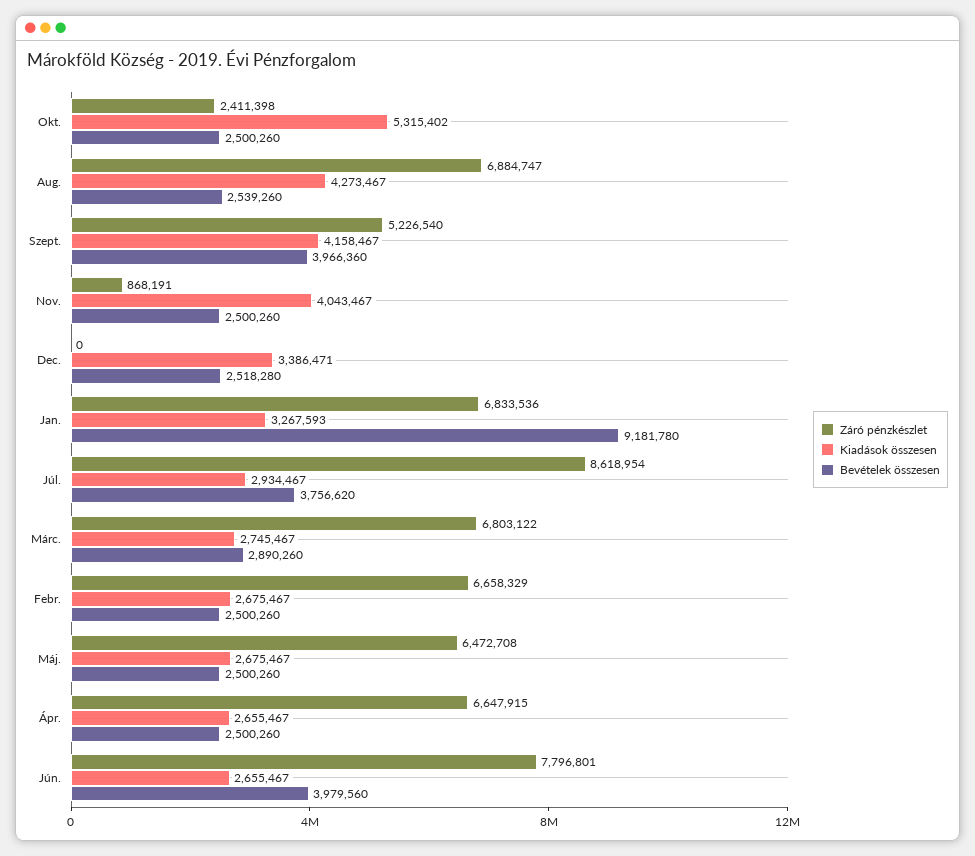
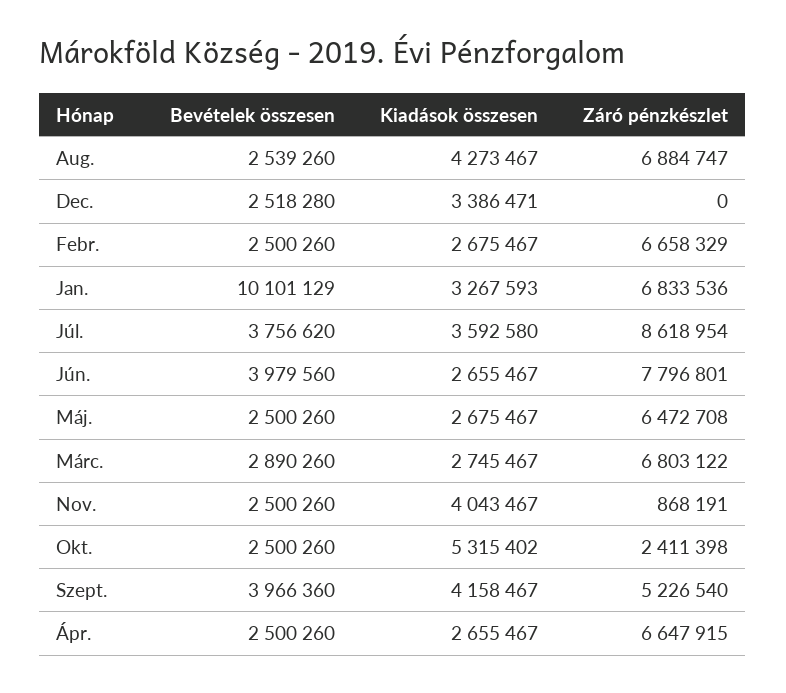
  {
    "Záró pénzkészlet": {
      "Okt.": 2411398,
      "Aug.": 6884747,
      "Szept.": 5226540,
      "Nov.": 868191,
      "Dec.": 0,
      "Jan.": 6833536,
      "Júl.": 8618954,
      "Márc.": 6803122,
      "Febr.": 6658329,
      "Máj.": 6472708,
      "Ápr.": 6647915,
      "Jún.": 7796801
    },
    "Kiadások összesen": {
      "Okt.": 5315402,
      "Aug.": 4273467,
      "Szept.": 4158467,
      "Nov.": 4043467,
      "Dec.": 3386471,
      "Jan.": 3267593,
-     "Júl.": 2934467,
+     "Júl.": 3592580,
      "Márc.": 2745467,
      "Febr.": 2675467,
      "Máj.": 2675467,
      "Ápr.": 2655467,
      "Jún.": 2655467
    },
    "Bevételek összesen": {
      "Okt.": 2500260,
      "Aug.": 2539260,
      "Szept.": 3966360,
      "Nov.": 2500260,
      "Dec.": 2518280,
-     "Jan.": 9181780,
+     "Jan.": 10101129,
      "Júl.": 3756620,
      "Márc.": 2890260,
      "Febr.": 2500260,
      "Máj.": 2500260,
      "Ápr.": 2500260,
      "Jún.": 3979560
    }
  }

